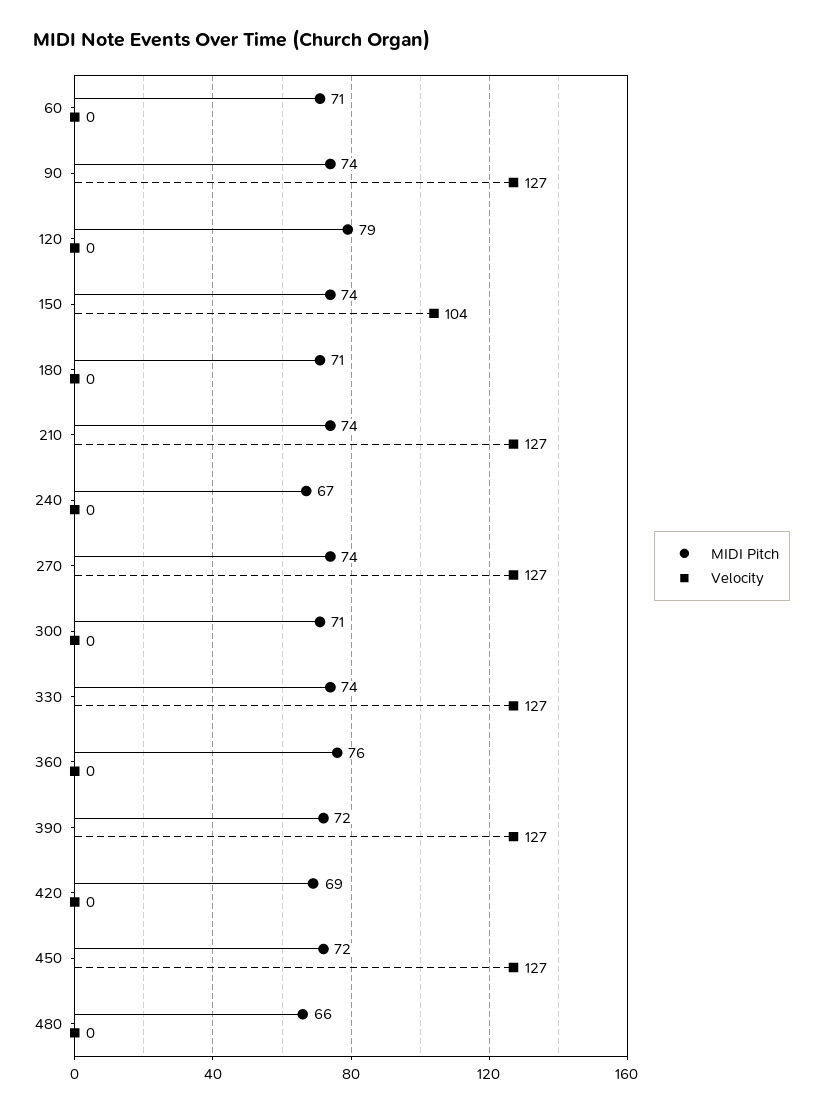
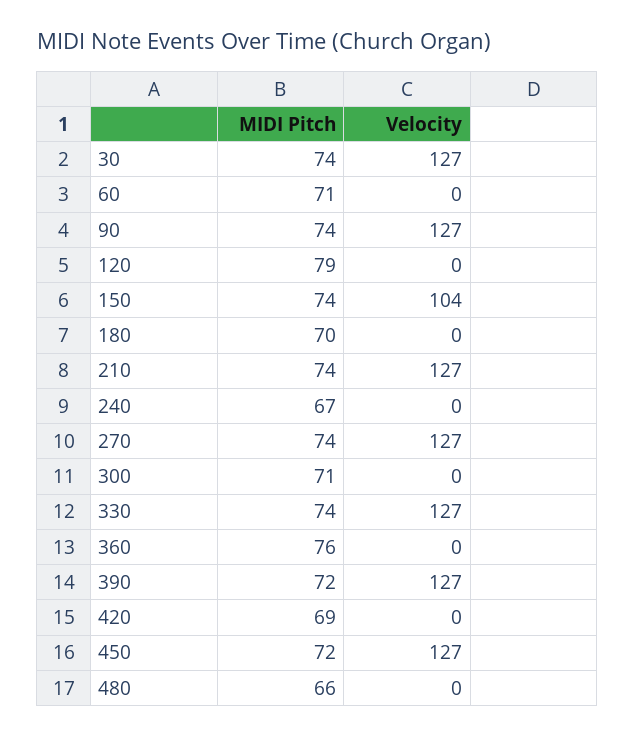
  {
    "MIDI Pitch": {
      "60": 71,
      "90": 74,
      "120": 79,
      "150": 74,
-     "180": 71,
+     "180": 70,
      "210": 74,
      "240": 67,
      "270": 74,
      "300": 71,
      "330": 74,
      "360": 76,
      "390": 72,
      "420": 69,
      "450": 72,
-     "480": 66
+     "480": 66,
+     "30": 74
    },
    "Velocity": {
      "60": 0,
      "90": 127,
      "120": 0,
      "150": 104,
      "180": 0,
      "210": 127,
      "240": 0,
      "270": 127,
      "300": 0,
      "330": 127,
      "360": 0,
      "390": 127,
      "420": 0,
      "450": 127,
-     "480": 0
+     "480": 0,
+     "30": 127
    }
  }

